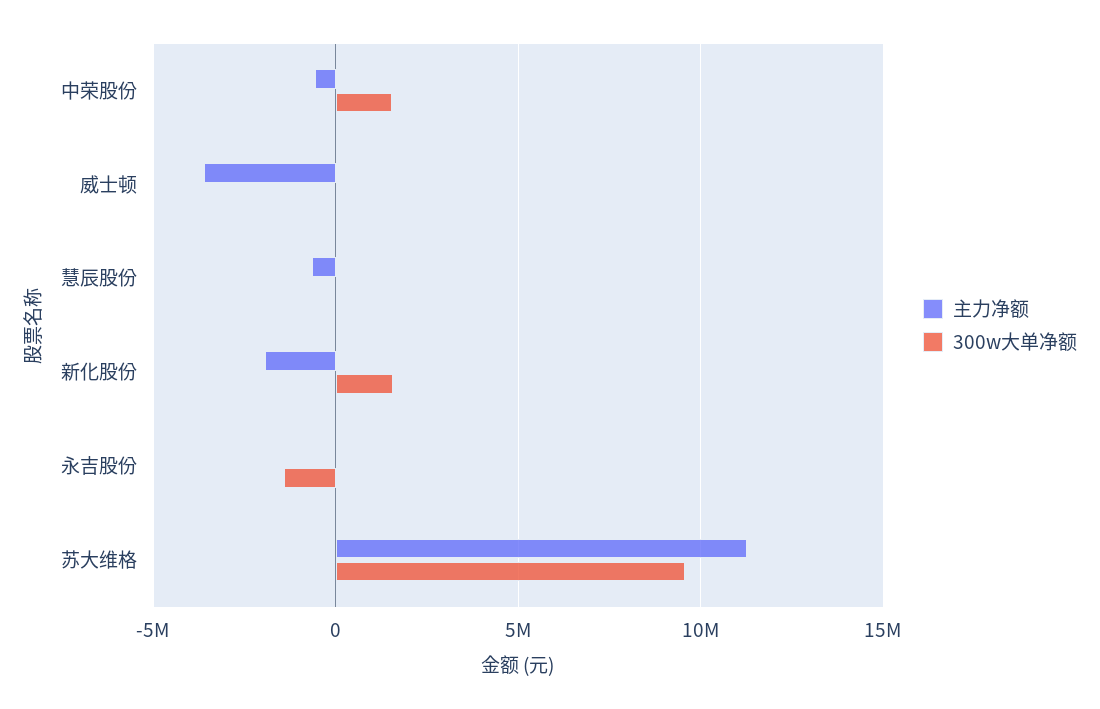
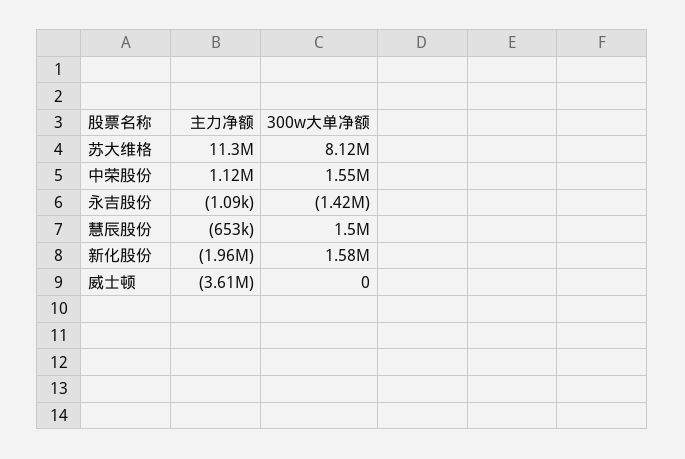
  {
    "主力净额": {
-     "中荣股份": -500000,
+     "中荣股份": 1120000,
      "威士顿": -3610000,
      "慧辰股份": -653000,
      "新化股份": -1960000,
      "永吉股份": -1090,
      "苏大维格": 11300000
    },
    "300w大单净额": {
      "中荣股份": 1550000,
      "威士顿": 0,
-     "慧辰股份": 0,
+     "慧辰股份": 1500000,
      "新化股份": 1580000,
      "永吉股份": -1420000,
-     "苏大维格": 9500000
+     "苏大维格": 8120000
    }
  }

